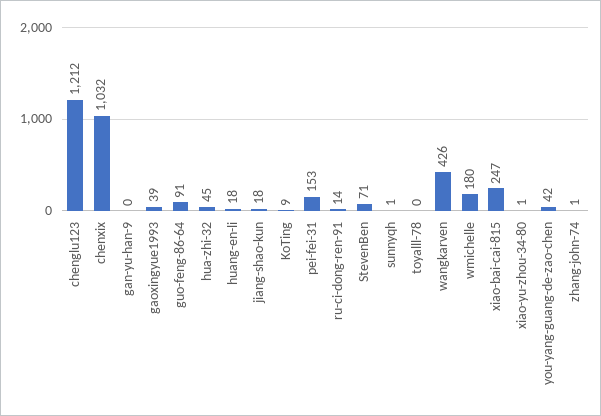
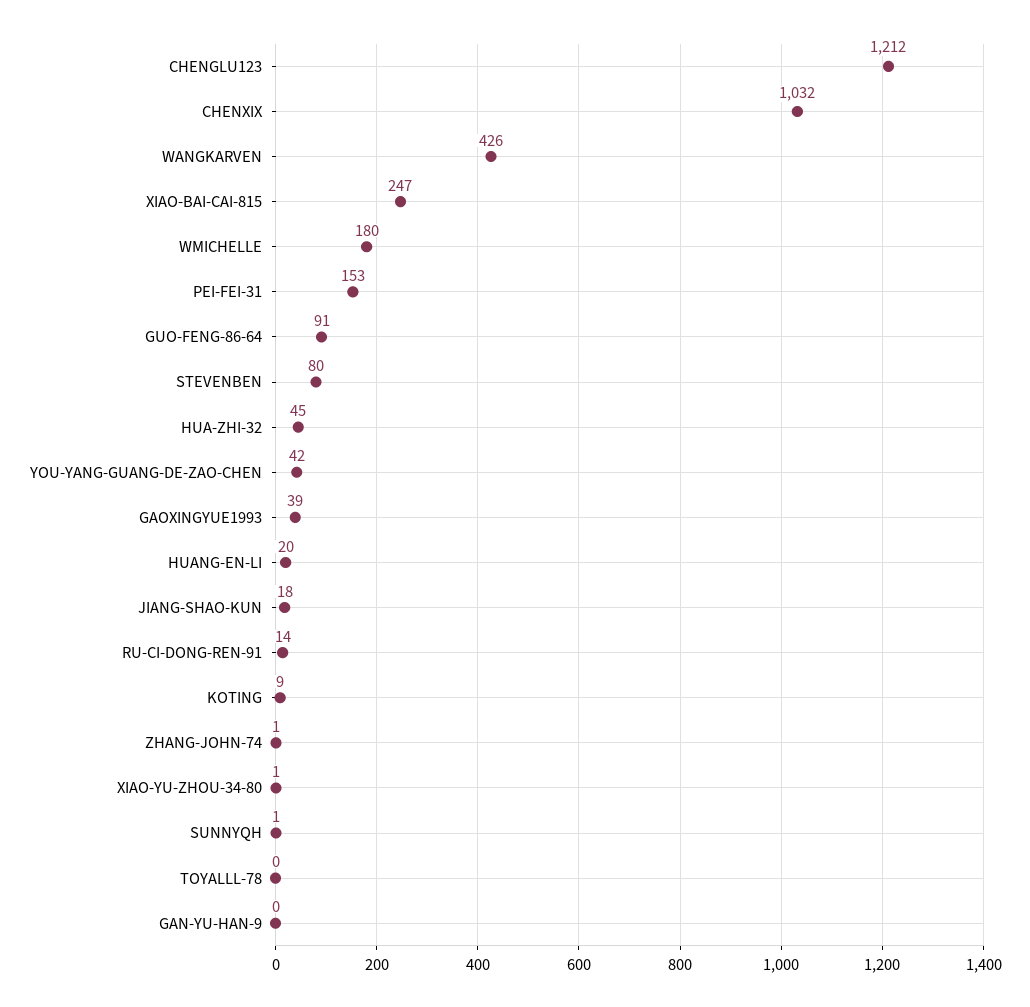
  {
    "chenglu123": 1212,
    "chenxix": 1032,
    "gan-yu-han-9": 0,
    "gaoxingyue1993": 39,
    "guo-feng-86-64": 91,
    "hua-zhi-32": 45,
-   "huang-en-li": 18,
+   "huang-en-li": 20,
    "jiang-shao-kun": 18,
    "KoTing": 9,
    "pei-fei-31": 153,
    "ru-ci-dong-ren-91": 14,
-   "StevenBen": 71,
+   "StevenBen": 80,
    "sunnyqh": 1,
    "toyalll-78": 0,
    "wangkarven": 426,
    "wmichelle": 180,
    "xiao-bai-cai-815": 247,
    "xiao-yu-zhou-34-80": 1,
    "you-yang-guang-de-zao-chen": 42,
    "zhang-john-74": 1
  }

